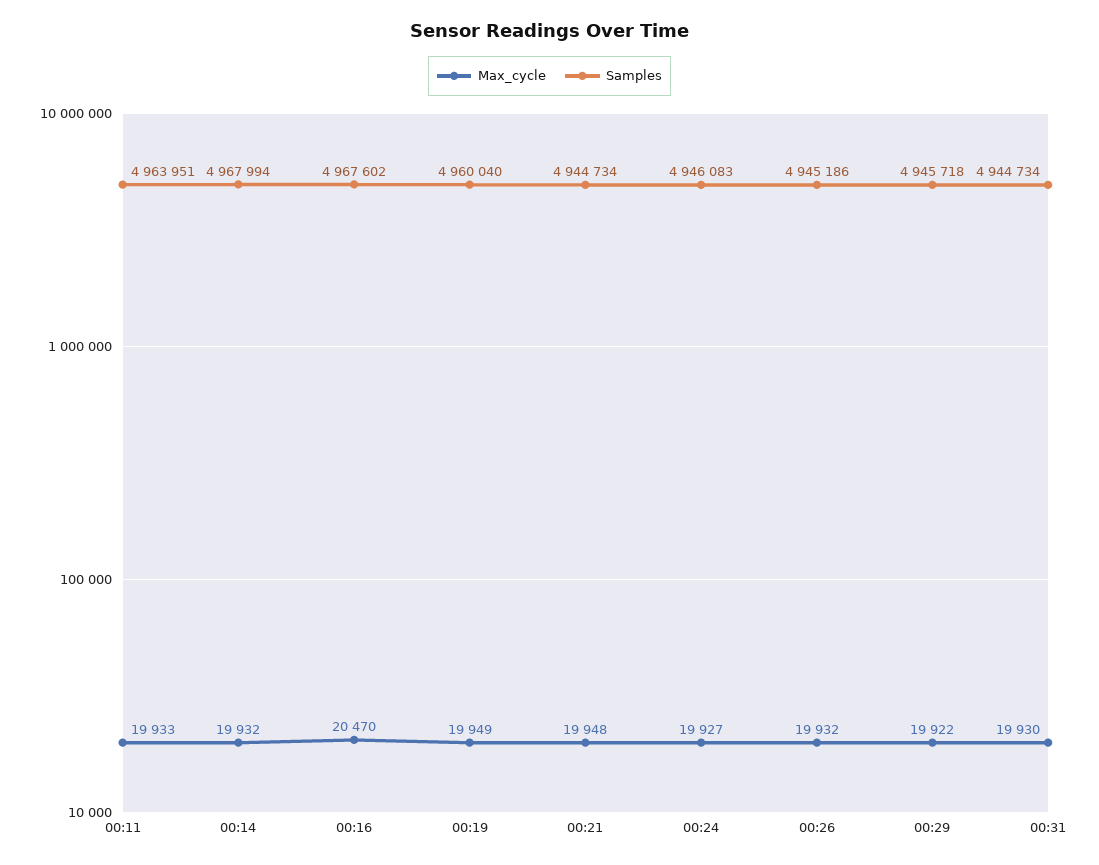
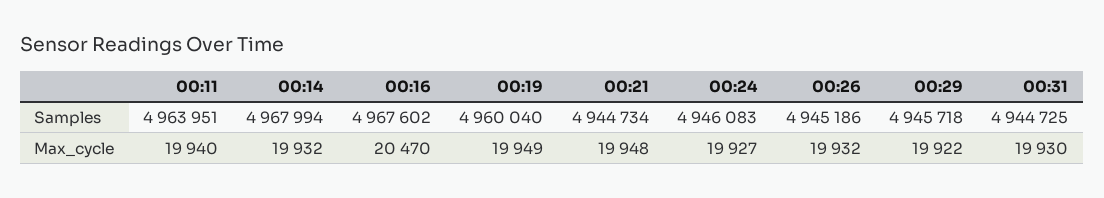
  {
    "Max_cycle": {
-     "00:11": 19933,
+     "00:11": 19940,
      "00:14": 19932,
      "00:16": 20470,
      "00:19": 19949,
      "00:21": 19948,
      "00:24": 19927,
      "00:26": 19932,
      "00:29": 19922,
      "00:31": 19930
    },
    "Samples": {
      "00:11": 4963951,
      "00:14": 4967994,
      "00:16": 4967602,
      "00:19": 4960040,
      "00:21": 4944734,
      "00:24": 4946083,
      "00:26": 4945186,
      "00:29": 4945718,
-     "00:31": 4944734
+     "00:31": 4944725
    }
  }

